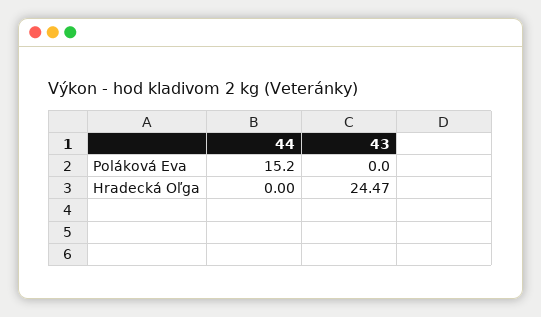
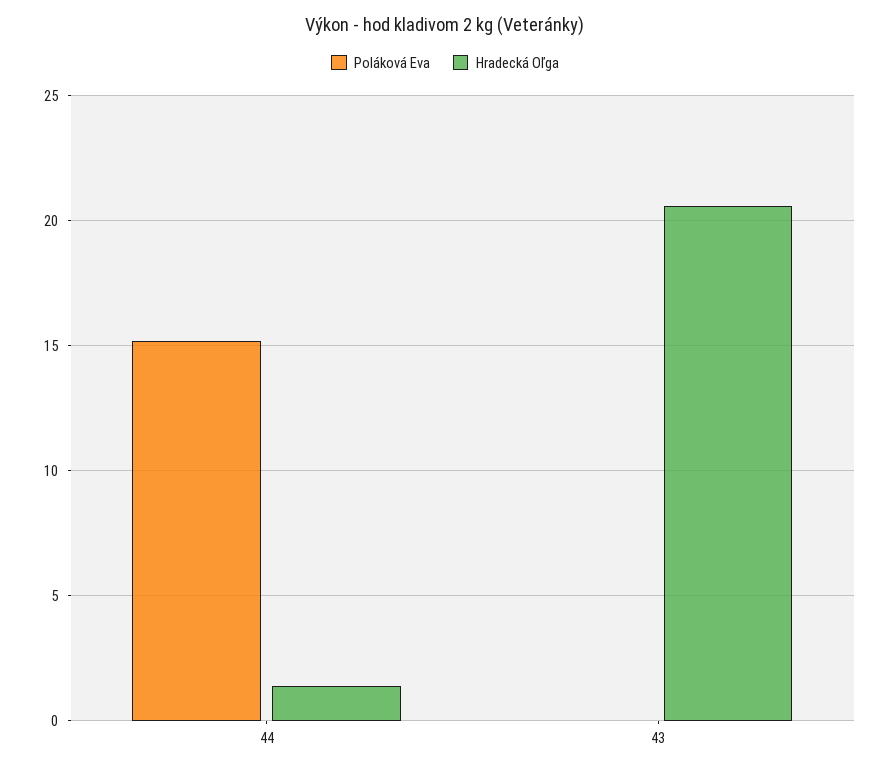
  {
    "Poláková Eva": {
      "44": 15.2,
      "43": 0
    },
    "Hradecká Oľga": {
-     "44": 0,
+     "44": 1.5,
-     "43": 24.47
+     "43": 20.5
    }
  }

